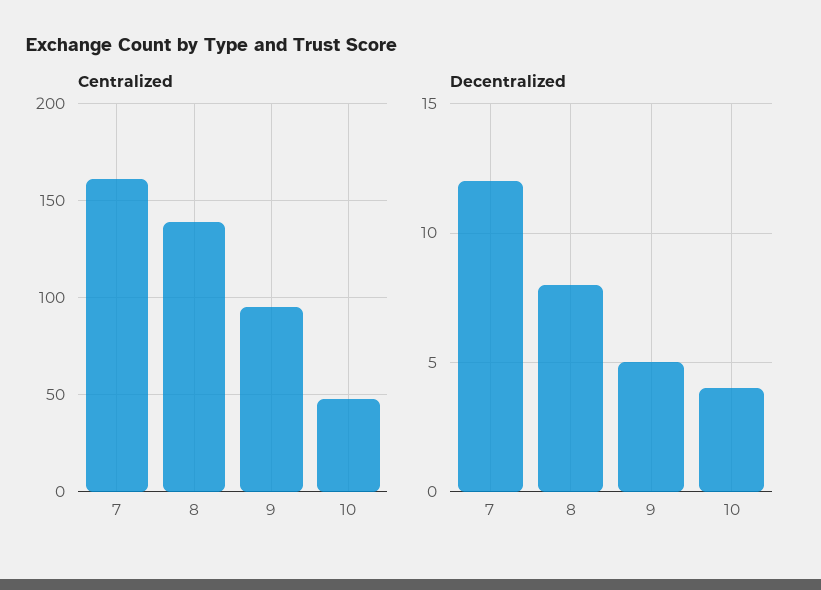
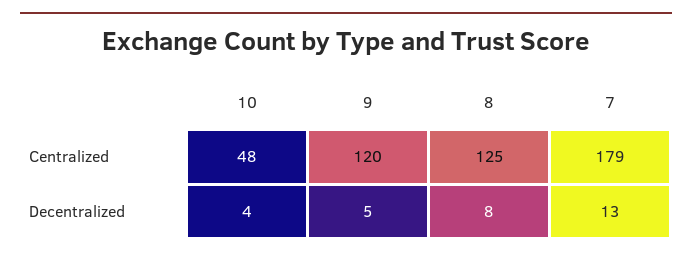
  {
    "Centralized": {
-     "7": 160,
+     "7": 179,
-     "8": 140,
+     "8": 125,
-     "9": 95,
+     "9": 120,
      "10": 48
    },
    "Decentralized": {
-     "7": 12,
+     "7": 13,
      "8": 8,
      "9": 5,
      "10": 4
    }
  }

